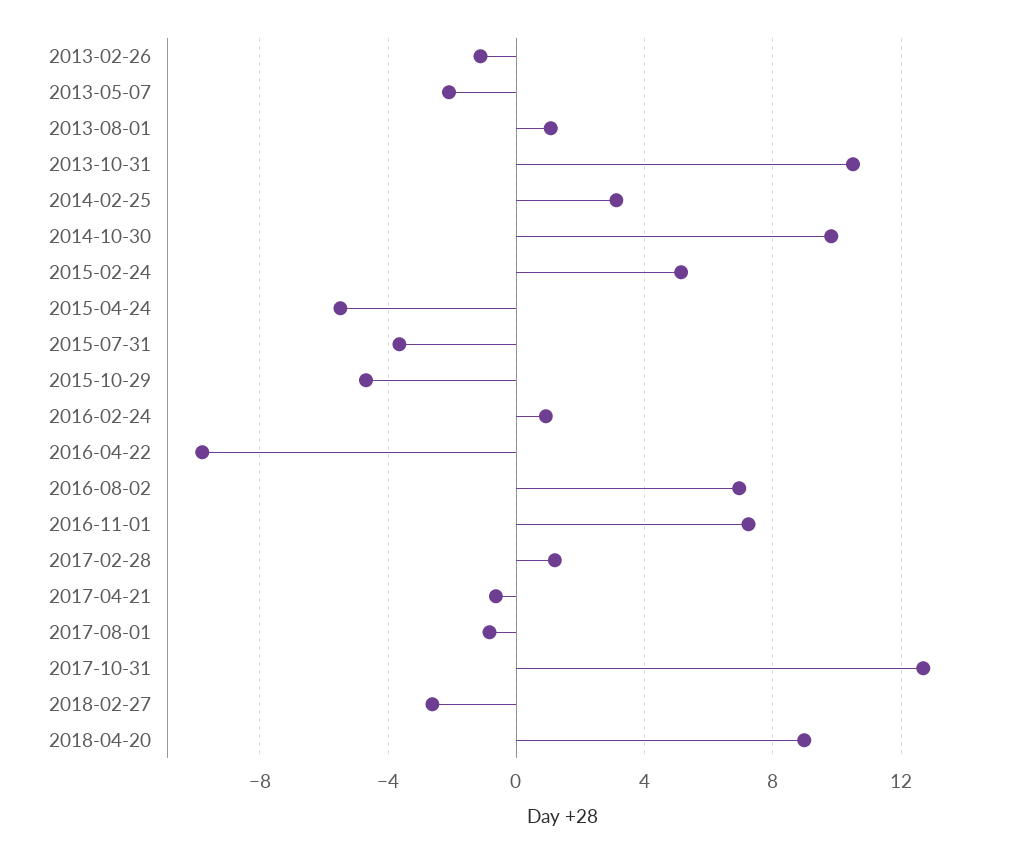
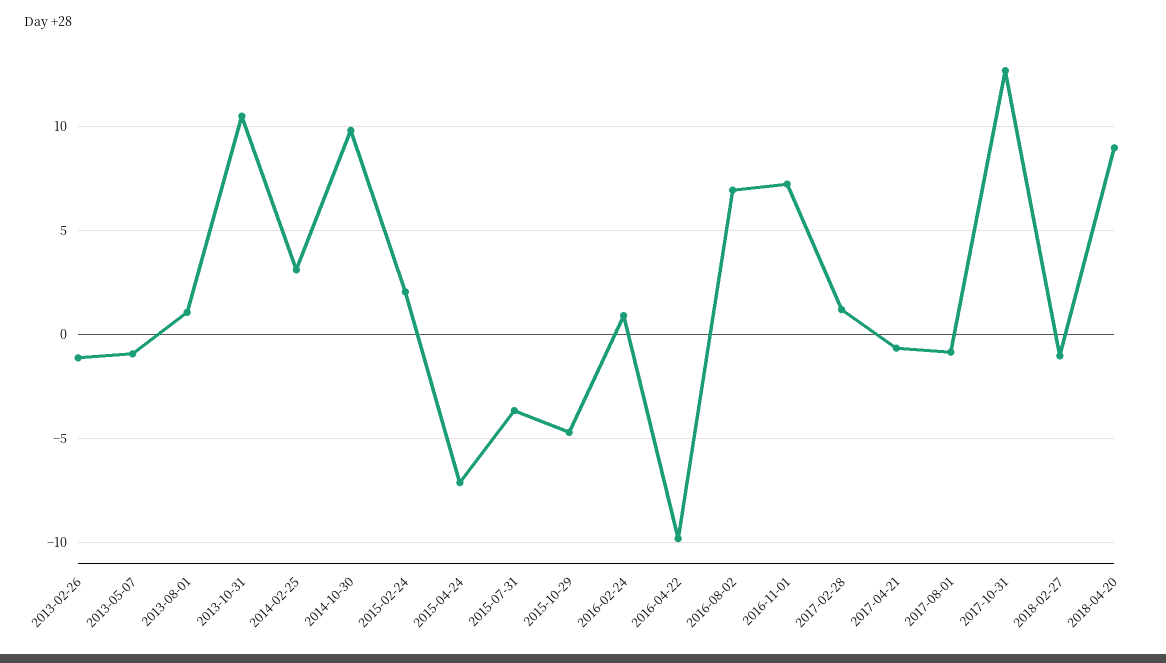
  {
    "2013-02-26": -1,
-   "2013-05-07": -2,
+   "2013-05-07": -1,
    "2013-08-01": 1,
    "2013-10-31": 10.5,
    "2014-02-25": 3,
    "2014-10-30": 10,
-   "2015-02-24": 5,
+   "2015-02-24": 2,
-   "2015-04-24": -5.5,
+   "2015-04-24": -7,
    "2015-07-31": -3.5,
    "2015-10-29": -4.5,
    "2016-02-24": 1,
    "2016-04-22": -10,
    "2016-08-02": 7,
    "2016-11-01": 7,
    "2017-02-28": 1,
    "2017-04-21": -0.5,
    "2017-08-01": -1,
    "2017-10-31": 12.5,
-   "2018-02-27": -2.5,
+   "2018-02-27": -1,
    "2018-04-20": 9
  }

